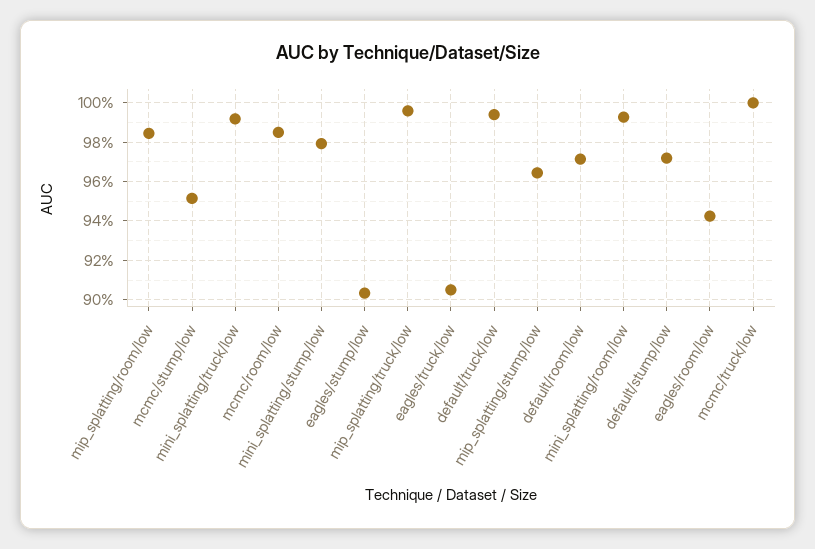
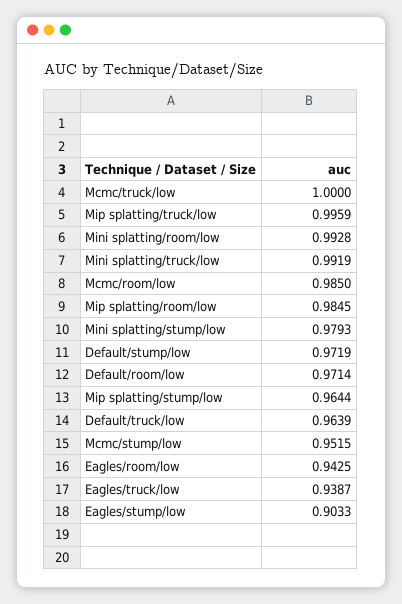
  {
    "mip_splatting/room/low": 0.9845,
    "mcmc/stump/low": 0.9515,
    "mini_splatting/truck/low": 0.9919,
    "mcmc/room/low": 0.985,
    "mini_splatting/stump/low": 0.9793,
    "eagles/stump/low": 0.9033,
    "mip_splatting/truck/low": 0.9959,
-   "eagles/truck/low": 0.905,
+   "eagles/truck/low": 0.9387,
-   "default/truck/low": 0.995,
+   "default/truck/low": 0.9639,
    "mip_splatting/stump/low": 0.9644,
    "default/room/low": 0.9714,
    "mini_splatting/room/low": 0.9928,
    "default/stump/low": 0.9719,
    "eagles/room/low": 0.9425,
    "mcmc/truck/low": 1
  }

